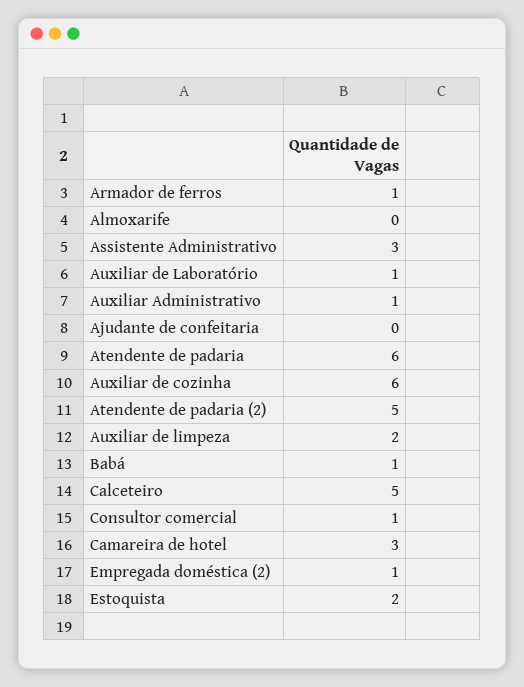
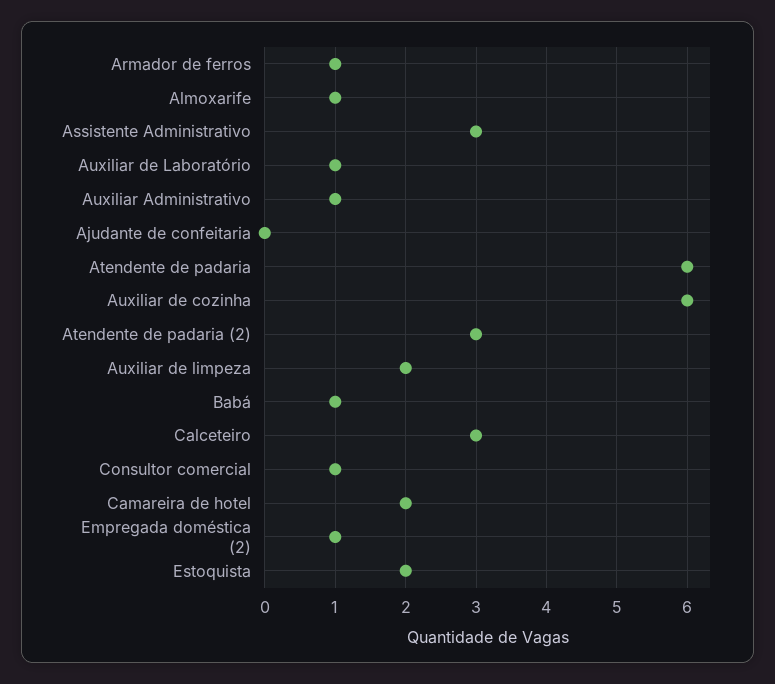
  {
    "Armador de ferros": 1,
-   "Almoxarife": 0,
+   "Almoxarife": 1,
    "Assistente Administrativo": 3,
    "Auxiliar de Laboratório": 1,
    "Auxiliar Administrativo": 1,
    "Ajudante de confeitaria": 0,
    "Atendente de padaria": 6,
    "Auxiliar de cozinha": 6,
-   "Atendente de padaria (2)": 5,
+   "Atendente de padaria (2)": 3,
    "Auxiliar de limpeza": 2,
    "Babá": 1,
-   "Calceteiro": 5,
+   "Calceteiro": 3,
    "Consultor comercial": 1,
-   "Camareira de hotel": 3,
+   "Camareira de hotel": 2,
    "Empregada doméstica (2)": 1,
    "Estoquista": 2
  }

